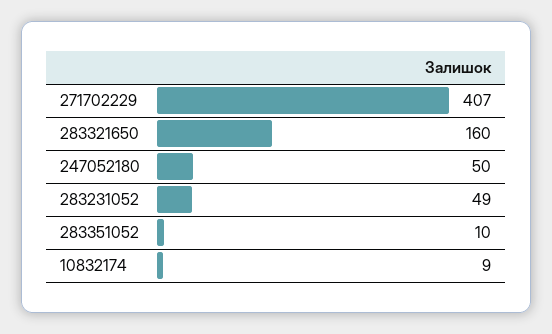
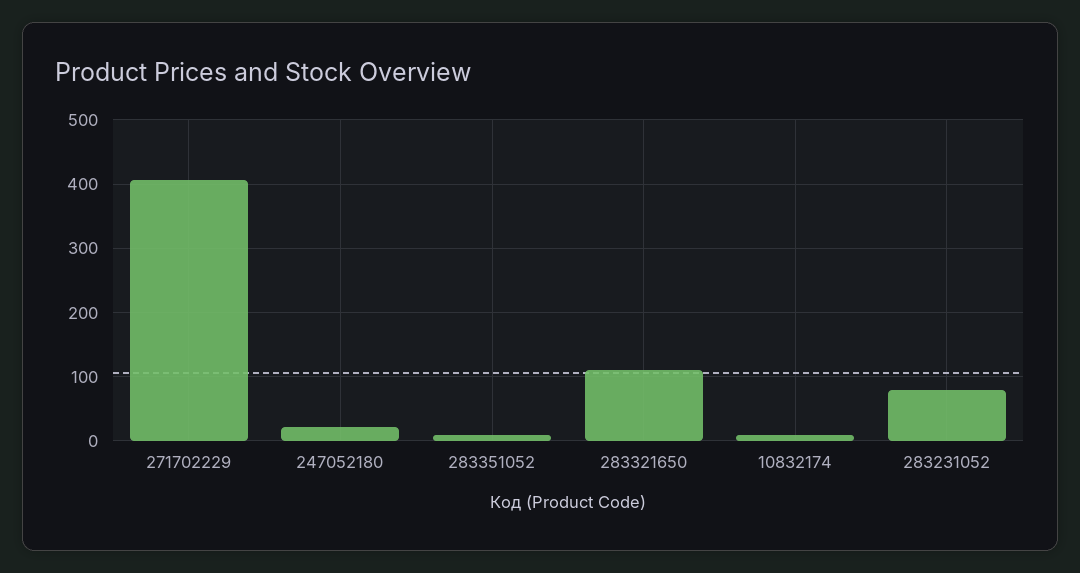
  {
    "271702229": 407,
-   "283321650": 160,
+   "283321650": 110,
-   "247052180": 50,
+   "247052180": 20,
-   "283231052": 49,
+   "283231052": 80,
    "283351052": 10,
    "10832174": 9
  }

